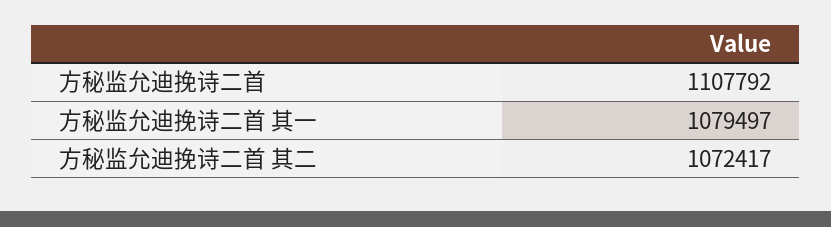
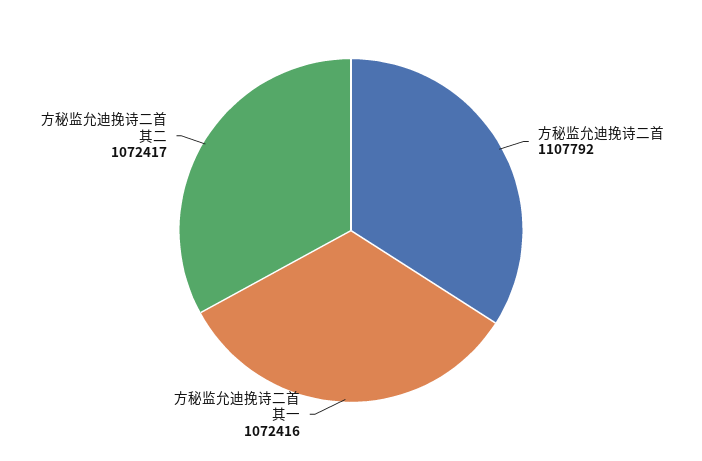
  {
    "方秘监允迪挽诗二首": 1107792,
-   "方秘监允迪挽诗二首 其一": 1079497,
+   "方秘监允迪挽诗二首 其一": 1072416,
    "方秘监允迪挽诗二首 其二": 1072417
  }

